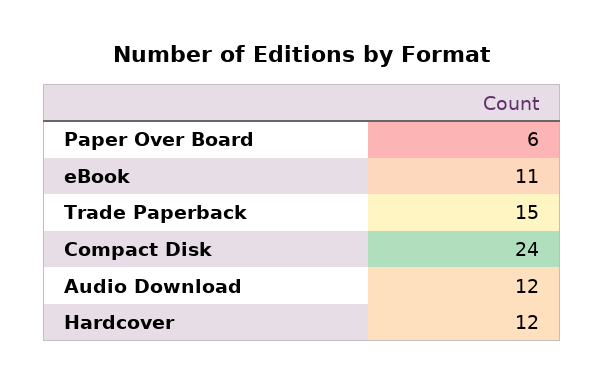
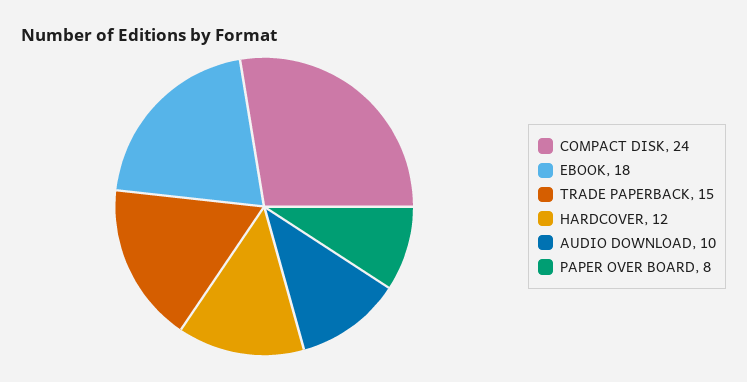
  {
-   "Paper Over Board": 6,
+   "Paper Over Board": 8,
-   "eBook": 11,
+   "eBook": 18,
    "Trade Paperback": 15,
    "Compact Disk": 24,
-   "Audio Download": 12,
+   "Audio Download": 10,
    "Hardcover": 12
  }

